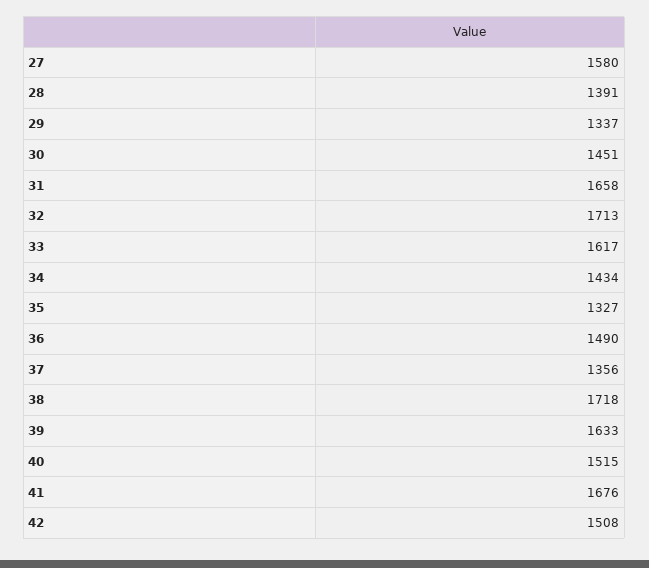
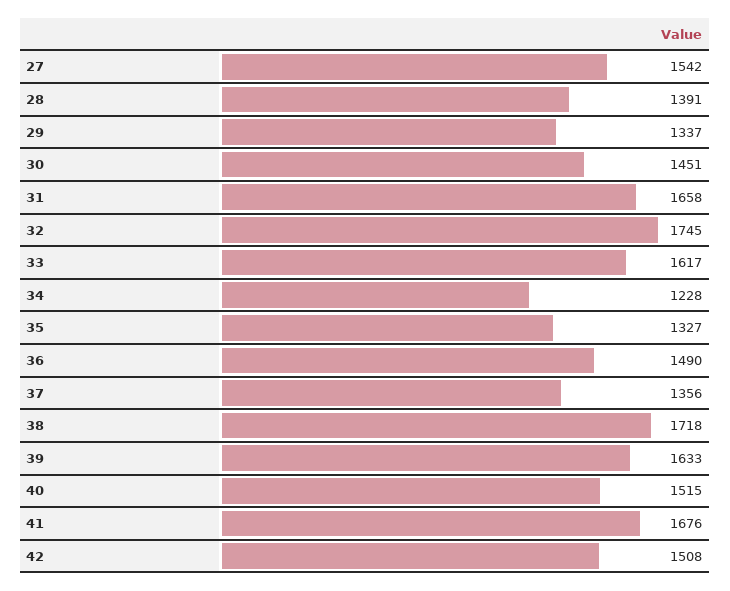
  {
-   "27": 1580,
+   "27": 1542,
    "28": 1391,
    "29": 1337,
    "30": 1451,
    "31": 1658,
-   "32": 1713,
+   "32": 1745,
    "33": 1617,
-   "34": 1434,
+   "34": 1228,
    "35": 1327,
    "36": 1490,
    "37": 1356,
    "38": 1718,
    "39": 1633,
    "40": 1515,
    "41": 1676,
    "42": 1508
  }

